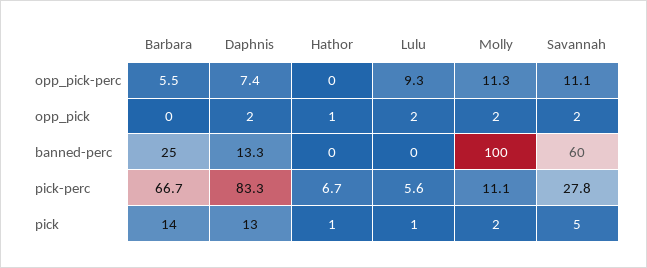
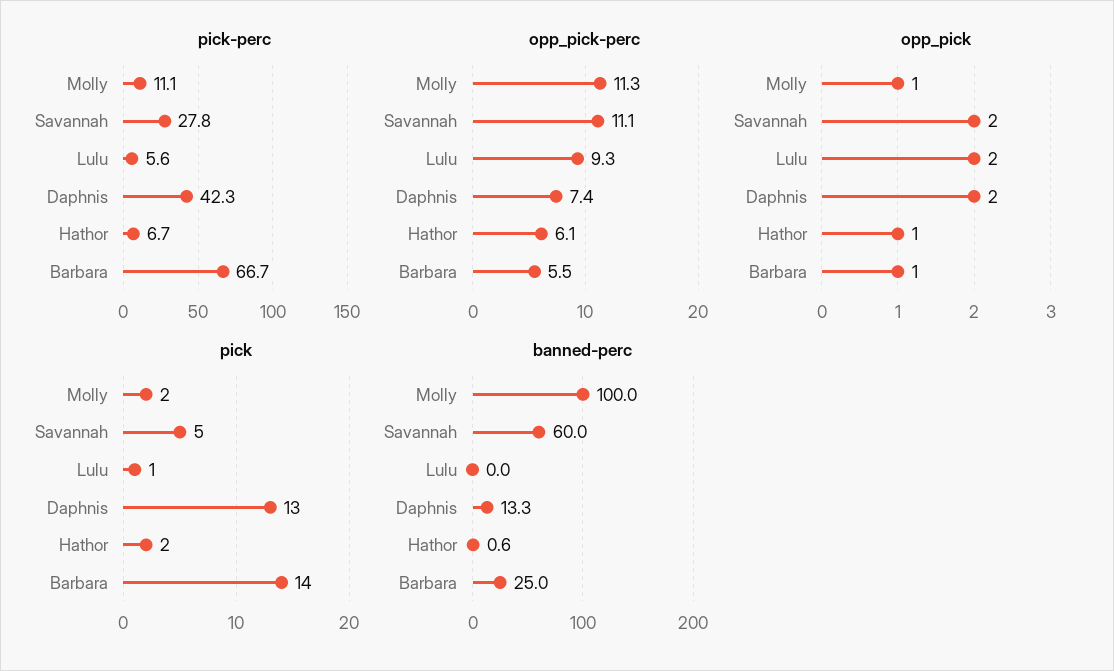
  {
    "opp_pick-perc": {
      "Barbara": 5.5,
      "Daphnis": 7.4,
-     "Hathor": 0,
+     "Hathor": 6.1,
      "Lulu": 9.3,
      "Molly": 11.3,
      "Savannah": 11.1
    },
    "opp_pick": {
-     "Barbara": 0,
+     "Barbara": 1,
      "Daphnis": 2,
      "Hathor": 1,
      "Lulu": 2,
-     "Molly": 2,
+     "Molly": 1,
      "Savannah": 2
    },
    "banned-perc": {
      "Barbara": 25,
      "Daphnis": 13.3,
-     "Hathor": 0,
+     "Hathor": 0.6,
      "Lulu": 0,
      "Molly": 100,
      "Savannah": 60
    },
    "pick-perc": {
      "Barbara": 66.7,
-     "Daphnis": 83.3,
+     "Daphnis": 42.3,
      "Hathor": 6.7,
      "Lulu": 5.6,
      "Molly": 11.1,
      "Savannah": 27.8
    },
    "pick": {
      "Barbara": 14,
      "Daphnis": 13,
-     "Hathor": 1,
+     "Hathor": 2,
      "Lulu": 1,
      "Molly": 2,
      "Savannah": 5
    }
  }

